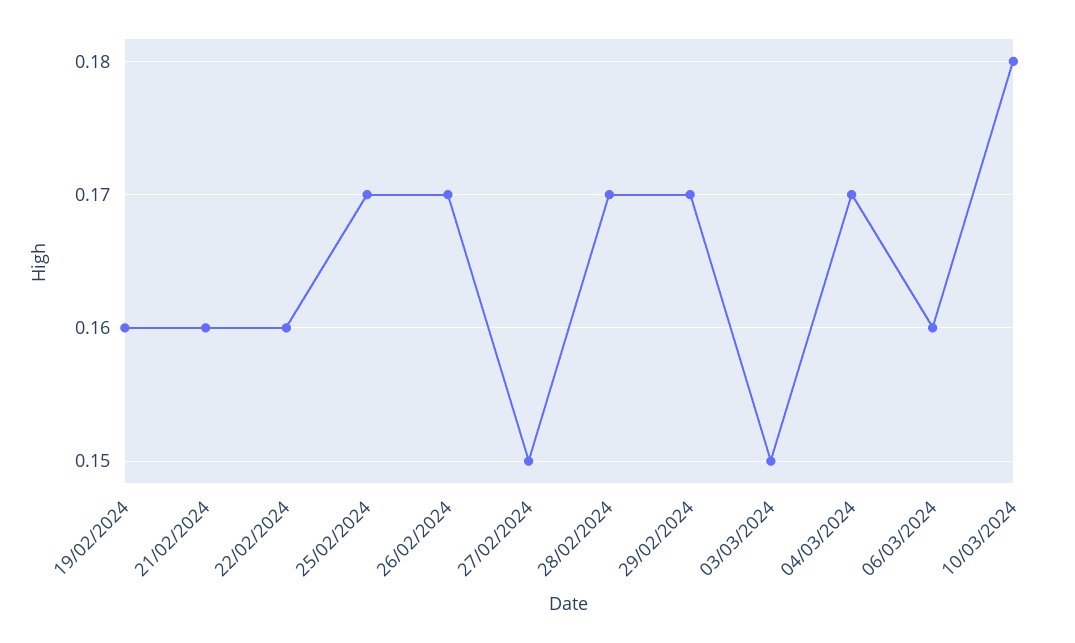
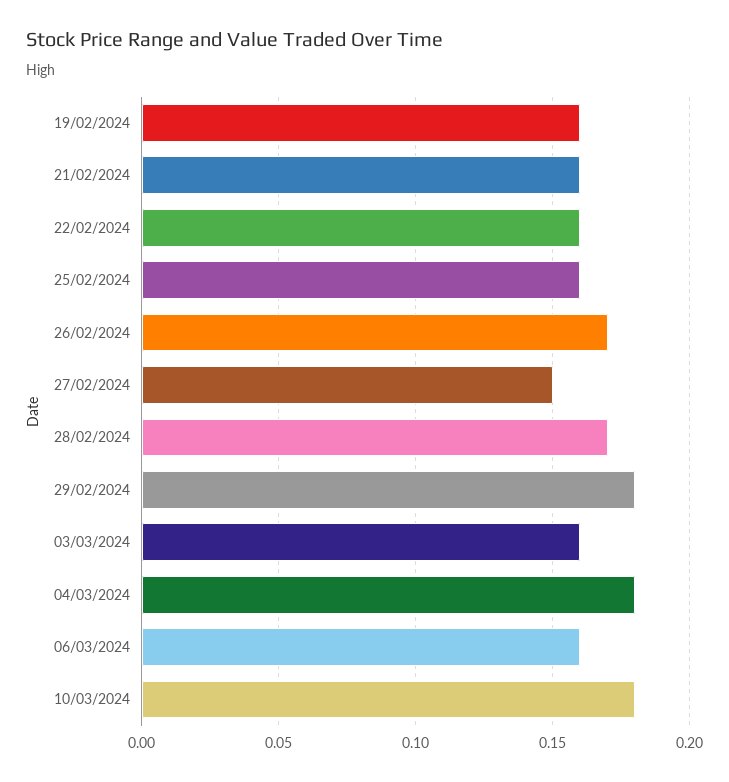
  {
    "19/02/2024": 0.16,
    "21/02/2024": 0.16,
    "22/02/2024": 0.16,
-   "25/02/2024": 0.17,
+   "25/02/2024": 0.16,
    "26/02/2024": 0.17,
    "27/02/2024": 0.15,
    "28/02/2024": 0.17,
-   "29/02/2024": 0.17,
+   "29/02/2024": 0.18,
-   "03/03/2024": 0.15,
+   "03/03/2024": 0.16,
-   "04/03/2024": 0.17,
+   "04/03/2024": 0.18,
    "06/03/2024": 0.16,
    "10/03/2024": 0.18
  }

